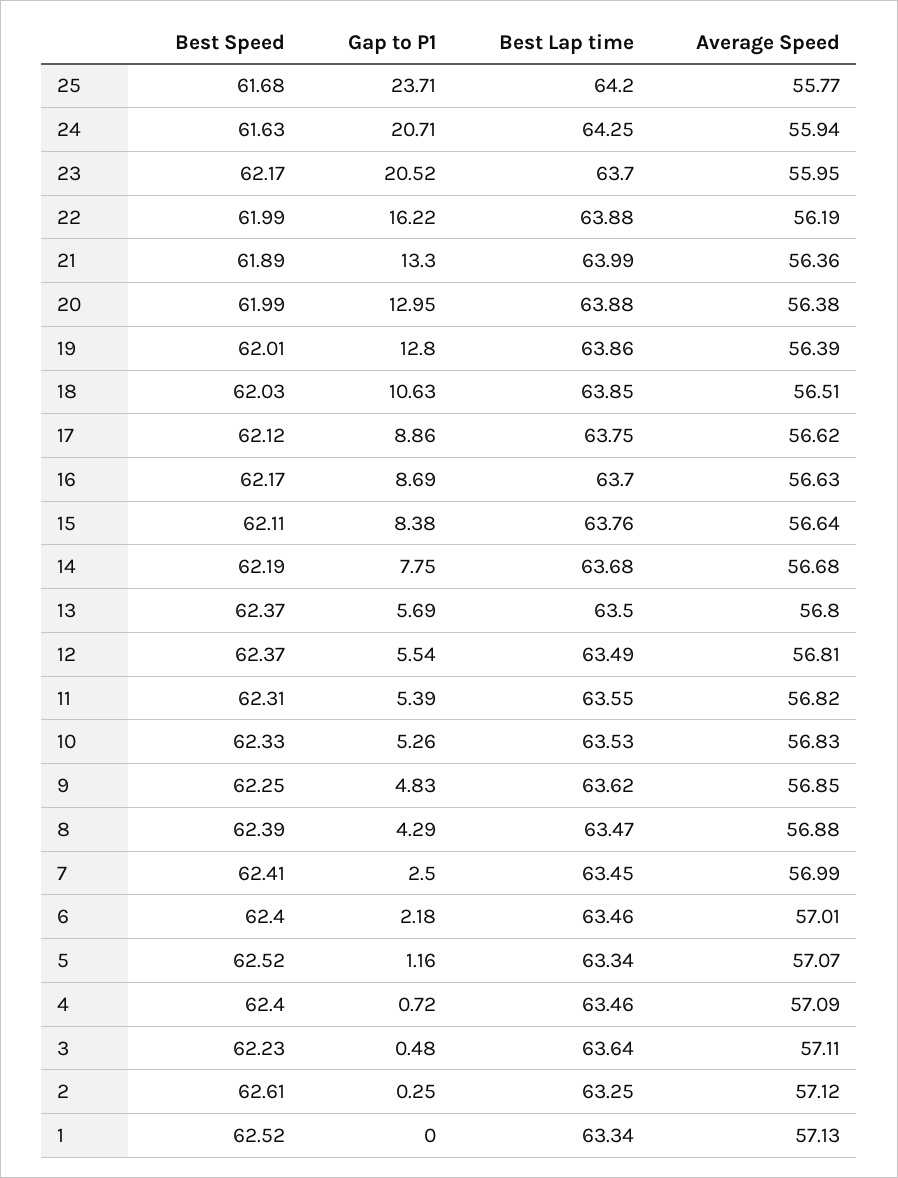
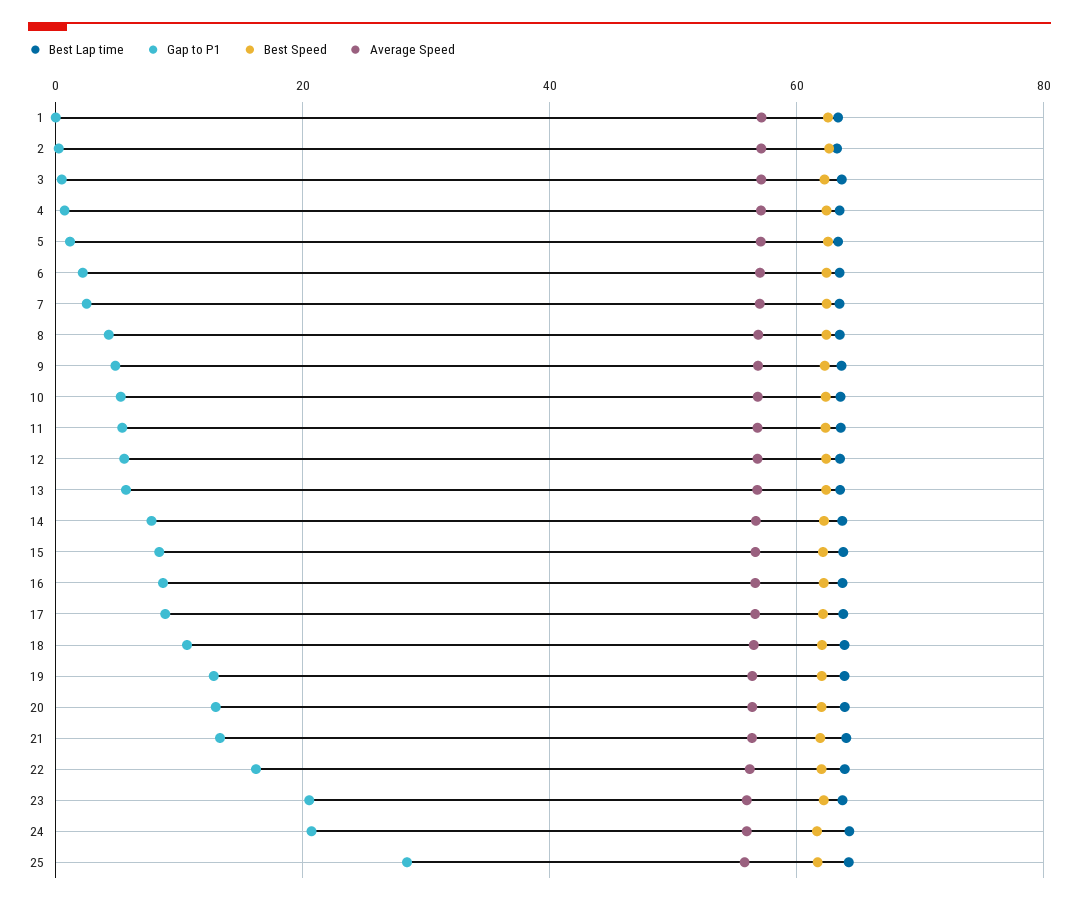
  {
    "Best Speed": {
      "25": 61.68,
      "24": 61.63,
      "23": 62.17,
      "22": 61.99,
      "21": 61.89,
      "20": 61.99,
      "19": 62.01,
      "18": 62.03,
      "17": 62.12,
      "16": 62.17,
      "15": 62.11,
      "14": 62.19,
      "13": 62.37,
      "12": 62.37,
      "11": 62.31,
      "10": 62.33,
      "9": 62.25,
      "8": 62.39,
      "7": 62.41,
      "6": 62.4,
      "5": 62.52,
      "4": 62.4,
      "3": 62.23,
      "2": 62.61,
      "1": 62.52
    },
    "Gap to P1": {
-     "25": 23.71,
+     "25": 28,
      "24": 20.71,
      "23": 20.52,
      "22": 16.22,
      "21": 13.3,
      "20": 12.95,
      "19": 12.8,
      "18": 10.63,
      "17": 8.86,
      "16": 8.69,
      "15": 8.38,
      "14": 7.75,
      "13": 5.69,
      "12": 5.54,
      "11": 5.39,
      "10": 5.26,
      "9": 4.83,
      "8": 4.29,
      "7": 2.5,
      "6": 2.18,
      "5": 1.16,
      "4": 0.72,
      "3": 0.48,
      "2": 0.25,
      "1": 0
    },
    "Best Lap time": {
      "25": 64.2,
      "24": 64.25,
      "23": 63.7,
      "22": 63.88,
      "21": 63.99,
      "20": 63.88,
      "19": 63.86,
      "18": 63.85,
      "17": 63.75,
      "16": 63.7,
      "15": 63.76,
      "14": 63.68,
      "13": 63.5,
      "12": 63.49,
      "11": 63.55,
      "10": 63.53,
      "9": 63.62,
      "8": 63.47,
      "7": 63.45,
      "6": 63.46,
      "5": 63.34,
      "4": 63.46,
      "3": 63.64,
      "2": 63.25,
      "1": 63.34
    },
    "Average Speed": {
      "25": 55.77,
      "24": 55.94,
      "23": 55.95,
      "22": 56.19,
      "21": 56.36,
      "20": 56.38,
      "19": 56.39,
      "18": 56.51,
      "17": 56.62,
      "16": 56.63,
      "15": 56.64,
      "14": 56.68,
      "13": 56.8,
      "12": 56.81,
      "11": 56.82,
      "10": 56.83,
      "9": 56.85,
      "8": 56.88,
      "7": 56.99,
      "6": 57.01,
      "5": 57.07,
      "4": 57.09,
      "3": 57.11,
      "2": 57.12,
      "1": 57.13
    }
  }

